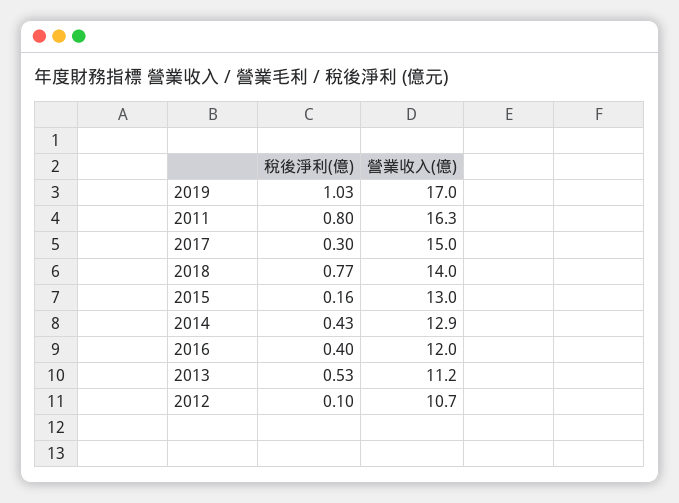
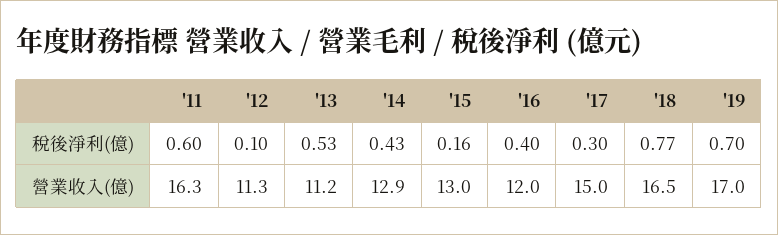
  {
    "稅後淨利(億)": {
-     "2019": 1.03,
+     "2019": 0.7,
-     "2011": 0.8,
+     "2011": 0.6,
      "2017": 0.3,
      "2018": 0.77,
      "2015": 0.16,
      "2014": 0.43,
      "2016": 0.4,
      "2013": 0.53,
      "2012": 0.1
    },
    "營業收入(億)": {
      "2019": 17,
      "2011": 16.3,
      "2017": 15,
-     "2018": 14,
+     "2018": 16.5,
      "2015": 13,
      "2014": 12.9,
      "2016": 12,
      "2013": 11.2,
-     "2012": 10.7
+     "2012": 11.3
    }
  }

